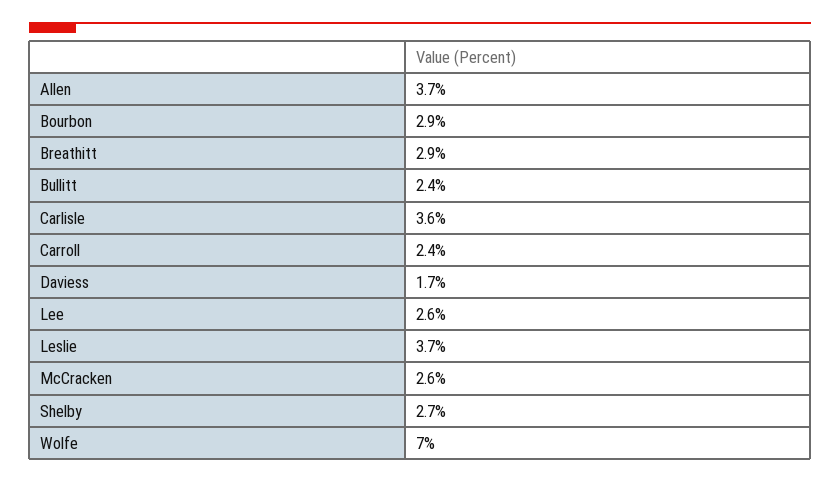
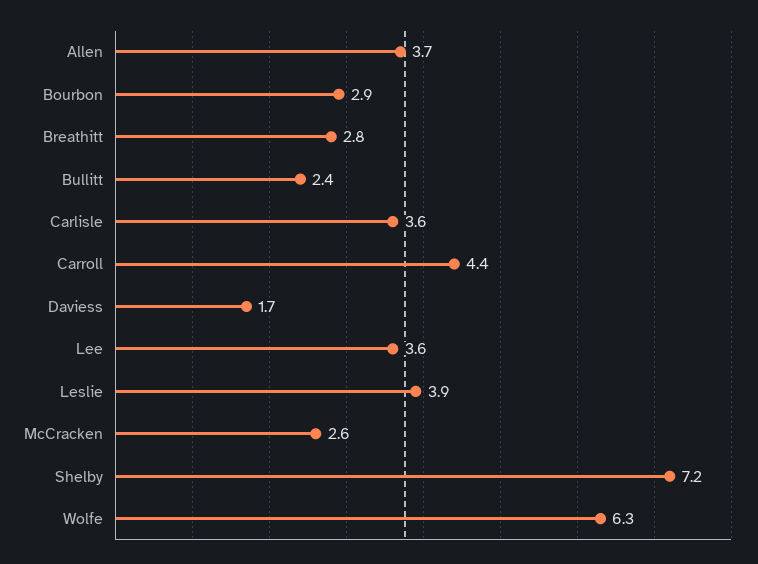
  {
    "Allen": 3.7,
    "Bourbon": 2.9,
-   "Breathitt": 2.9,
+   "Breathitt": 2.8,
    "Bullitt": 2.4,
    "Carlisle": 3.6,
-   "Carroll": 2.4,
+   "Carroll": 4.4,
    "Daviess": 1.7,
-   "Lee": 2.6,
+   "Lee": 3.6,
-   "Leslie": 3.7,
+   "Leslie": 3.9,
    "McCracken": 2.6,
-   "Shelby": 2.7,
+   "Shelby": 7.2,
-   "Wolfe": 7
+   "Wolfe": 6.3
  }

